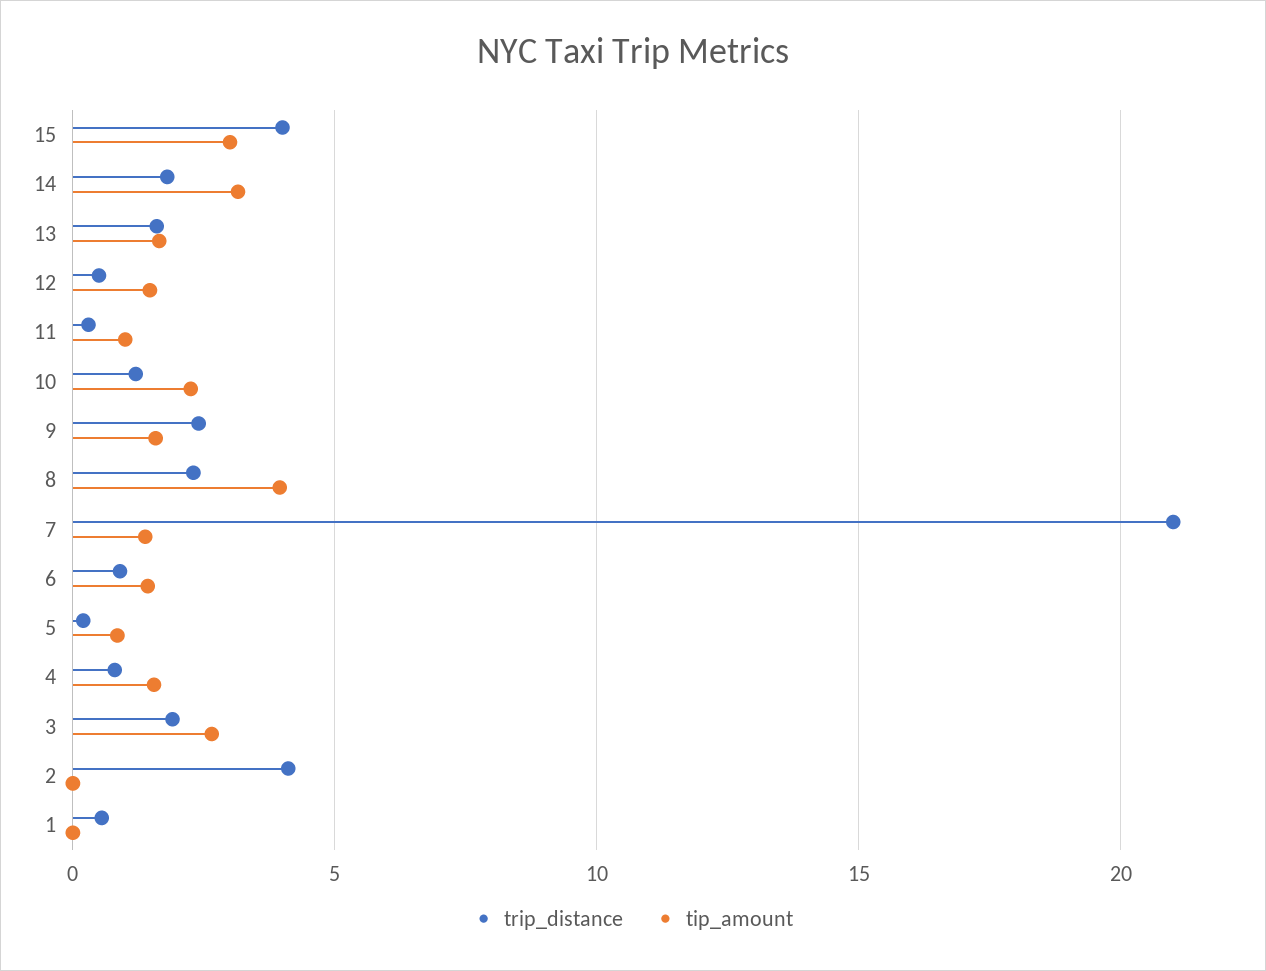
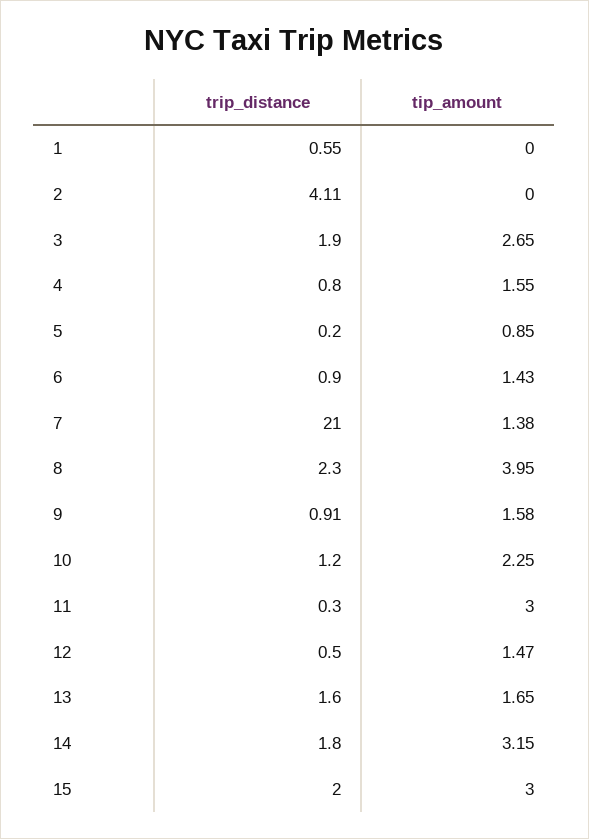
  {
    "trip_distance": {
-     "15": 4,
+     "15": 2,
      "14": 1.8,
      "13": 1.6,
      "12": 0.5,
      "11": 0.3,
      "10": 1.2,
-     "9": 2.5,
+     "9": 0.91,
      "8": 2.3,
      "7": 21,
      "6": 0.9,
      "5": 0.2,
      "4": 0.8,
      "3": 1.9,
      "2": 4.11,
      "1": 0.55
    },
    "tip_amount": {
      "15": 3,
      "14": 3.15,
      "13": 1.65,
      "12": 1.47,
-     "11": 1,
+     "11": 3,
      "10": 2.25,
      "9": 1.58,
      "8": 3.95,
      "7": 1.38,
      "6": 1.43,
      "5": 0.85,
      "4": 1.55,
      "3": 2.65,
      "2": 0,
      "1": 0
    }
  }

